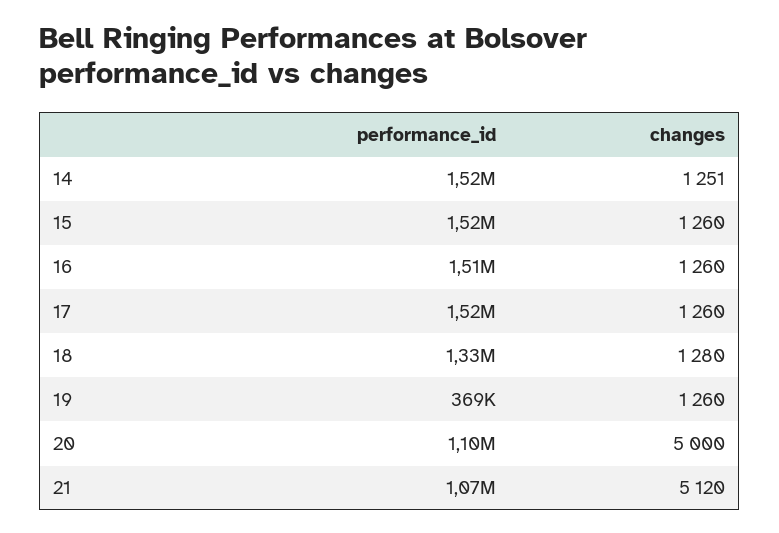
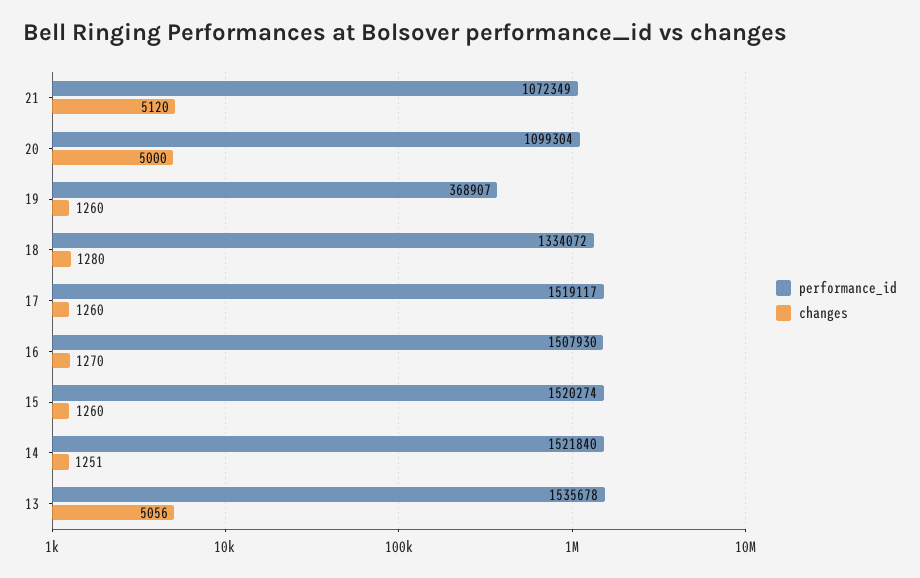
  {
    "performance_id": {
      "14": 1521840,
      "15": 1520274,
      "16": 1507930,
      "17": 1519117,
      "18": 1334072,
      "19": 368907,
      "20": 1099304,
-     "21": 1072349
+     "21": 1072349,
+     "13": 1535678
    },
    "changes": {
      "14": 1251,
      "15": 1260,
-     "16": 1260,
+     "16": 1270,
      "17": 1260,
      "18": 1280,
      "19": 1260,
      "20": 5000,
-     "21": 5120
+     "21": 5120,
+     "13": 5056
    }
  }

